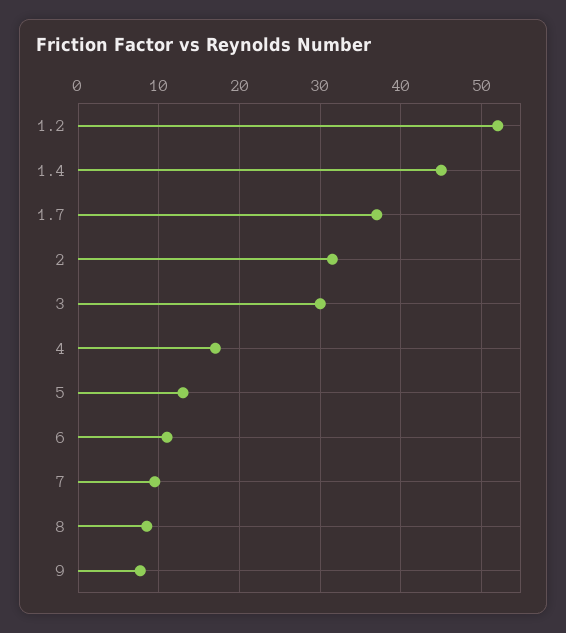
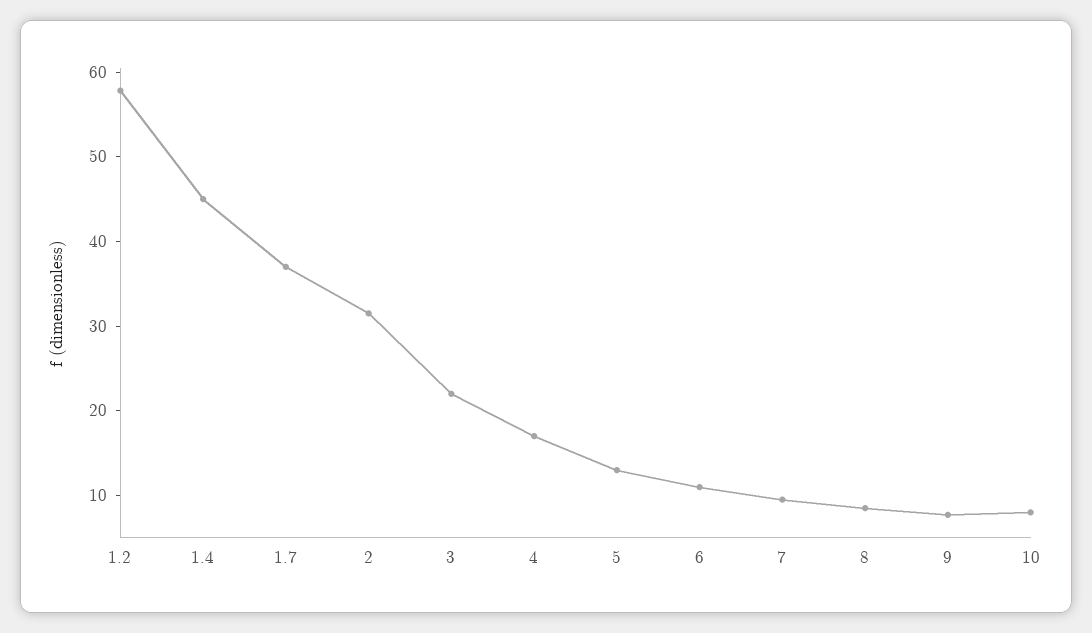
  {
-   "1.2": 52,
+   "1.2": 58,
    "1.4": 45,
    "1.7": 37,
    "2": 32,
-   "3": 30,
+   "3": 22,
    "4": 17,
    "5": 13,
    "6": 11,
    "7": 10,
    "8": 9,
-   "9": 8
+   "9": 8,
+   "10": 8
  }

